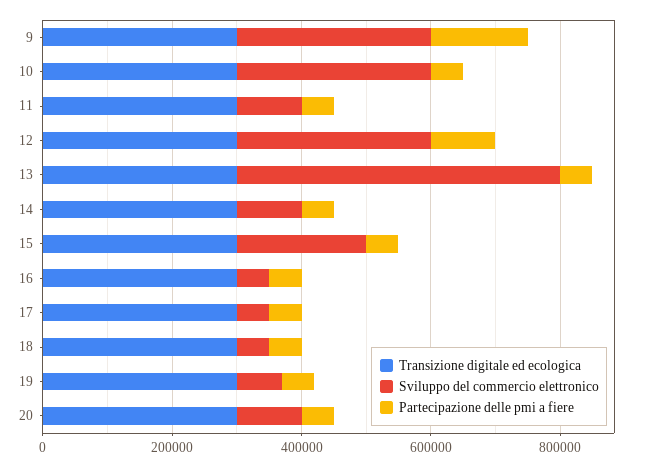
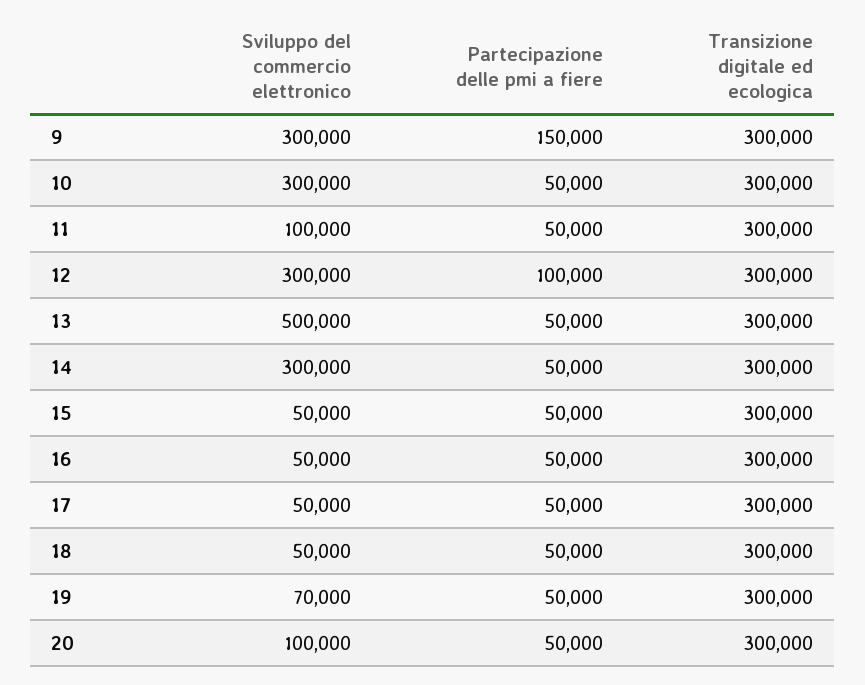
  {
    "Transizione digitale ed ecologica": {
      "9": 300000,
      "10": 300000,
      "11": 300000,
      "12": 300000,
      "13": 300000,
      "14": 300000,
      "15": 300000,
      "16": 300000,
      "17": 300000,
      "18": 300000,
      "19": 300000,
      "20": 300000
    },
    "Sviluppo del commercio elettronico": {
      "9": 300000,
      "10": 300000,
      "11": 100000,
      "12": 300000,
      "13": 500000,
-     "14": 100000,
+     "14": 300000,
-     "15": 200000,
+     "15": 50000,
      "16": 50000,
      "17": 50000,
      "18": 50000,
      "19": 70000,
      "20": 100000
    },
    "Partecipazione delle pmi a fiere": {
      "9": 150000,
      "10": 50000,
      "11": 50000,
      "12": 100000,
      "13": 50000,
      "14": 50000,
      "15": 50000,
      "16": 50000,
      "17": 50000,
      "18": 50000,
      "19": 50000,
      "20": 50000
    }
  }

